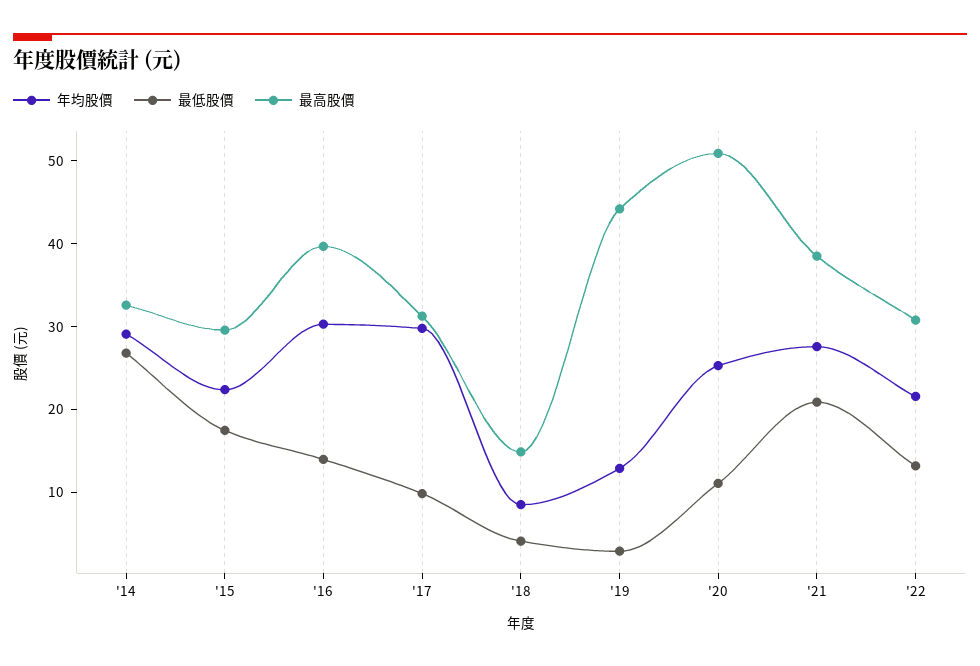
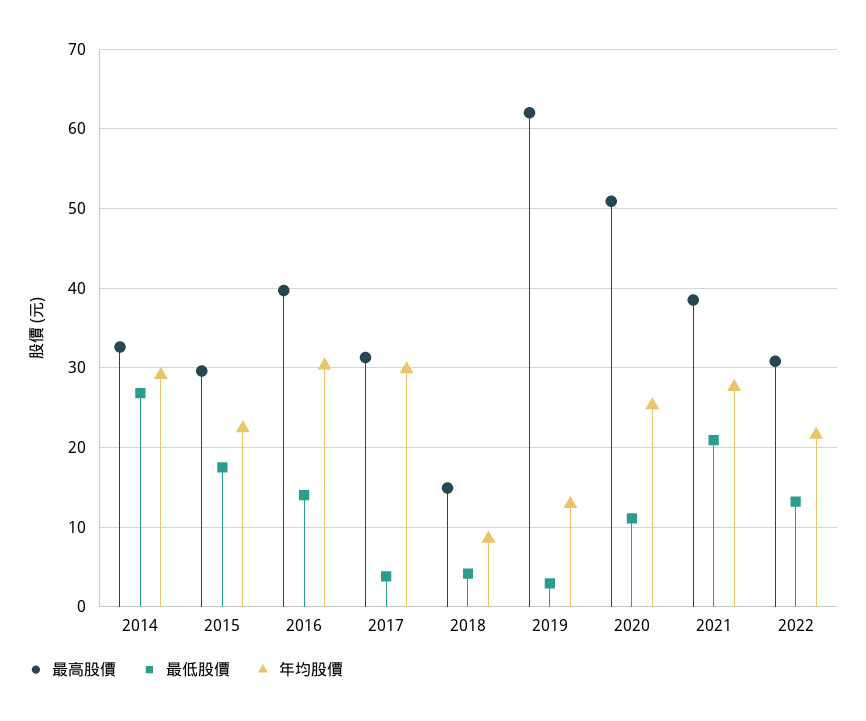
  {
    "年均股價": {
      "'14": 29,
      "'15": 22,
      "'16": 30,
      "'17": 30,
      "'18": 9,
      "'19": 13,
      "'20": 25,
      "'21": 28,
      "'22": 22
    },
    "最低股價": {
      "'14": 27,
      "'15": 18,
      "'16": 14,
-     "'17": 10,
+     "'17": 4,
      "'18": 4,
      "'19": 3,
      "'20": 11,
      "'21": 21,
      "'22": 13
    },
    "最高股價": {
      "'14": 33,
      "'15": 30,
      "'16": 40,
      "'17": 31,
      "'18": 15,
-     "'19": 44,
+     "'19": 62,
      "'20": 51,
      "'21": 39,
      "'22": 31
    }
  }

